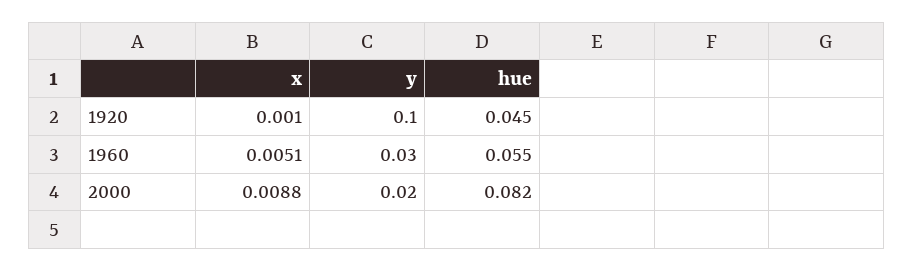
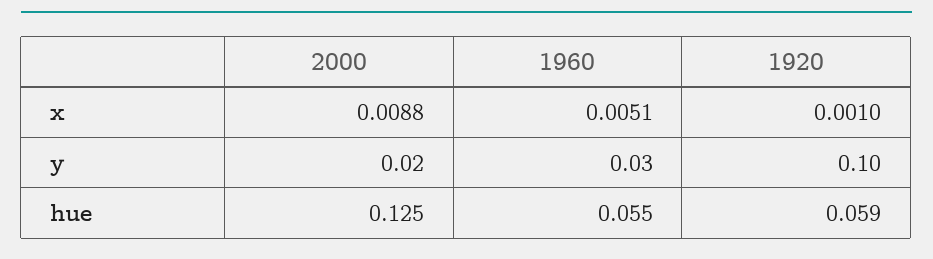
  {
    "x": {
      "1920": 0.001,
      "1960": 0.0051,
      "2000": 0.0088
    },
    "y": {
      "1920": 0.1,
      "1960": 0.03,
      "2000": 0.02
    },
    "hue": {
-     "1920": 0.045,
+     "1920": 0.059,
      "1960": 0.055,
-     "2000": 0.082
+     "2000": 0.125
    }
  }

